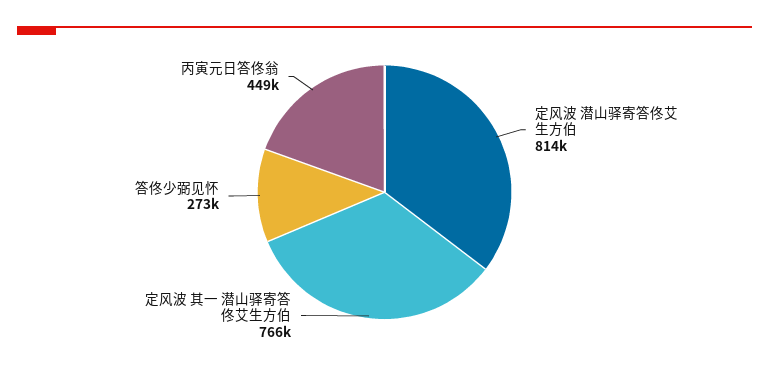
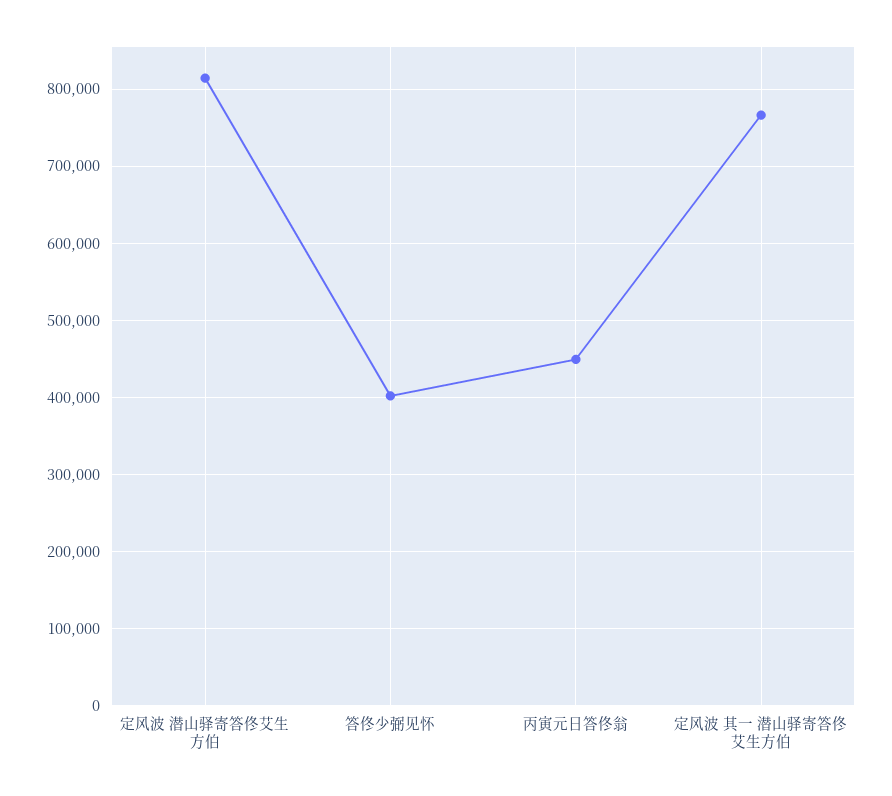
  {
    "定风波 潜山驿寄答佟艾生方伯": 814000,
    "定风波 其一 潜山驿寄答佟艾生方伯": 766000,
-   "答佟少弼见怀": 273000,
+   "答佟少弼见怀": 400000,
    "丙寅元日答佟翁": 449000
  }

